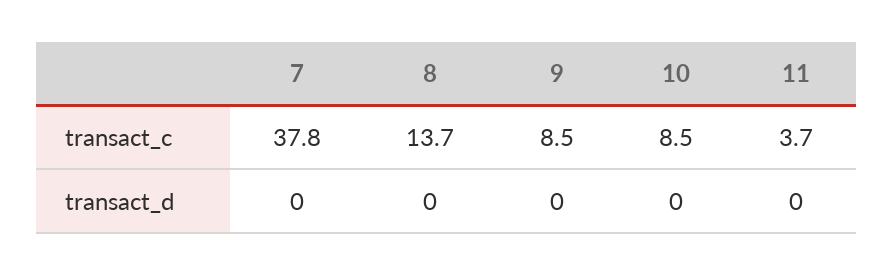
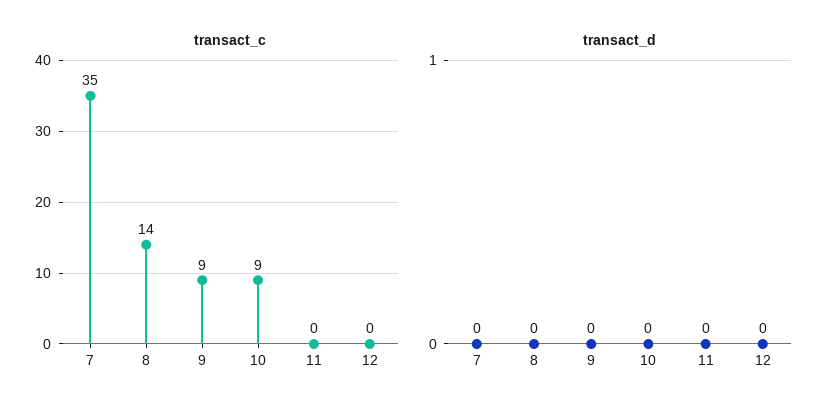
  {
    "transact_c": {
-     "7": 37.8,
+     "7": 35,
      "8": 13.7,
      "9": 8.5,
      "10": 8.5,
-     "11": 3.7
+     "11": 0,
+     "12": 0
    },
    "transact_d": {
      "7": 0,
      "8": 0,
      "9": 0,
      "10": 0,
-     "11": 0
+     "11": 0,
+     "12": 0
    }
  }

